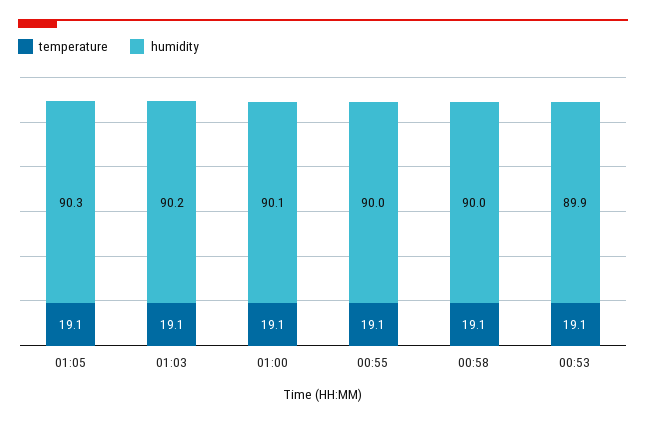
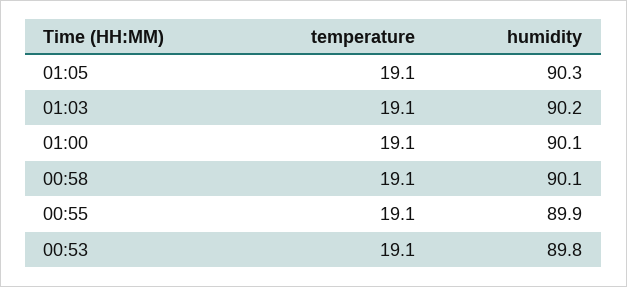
  {
    "temperature": {
      "01:05": 19.1,
      "01:03": 19.1,
      "01:00": 19.1,
      "00:55": 19.1,
      "00:58": 19.1,
      "00:53": 19.1
    },
    "humidity": {
      "01:05": 90.3,
      "01:03": 90.2,
      "01:00": 90.1,
-     "00:55": 90,
+     "00:55": 89.9,
-     "00:58": 90,
+     "00:58": 90.1,
-     "00:53": 89.9
+     "00:53": 89.8
    }
  }

